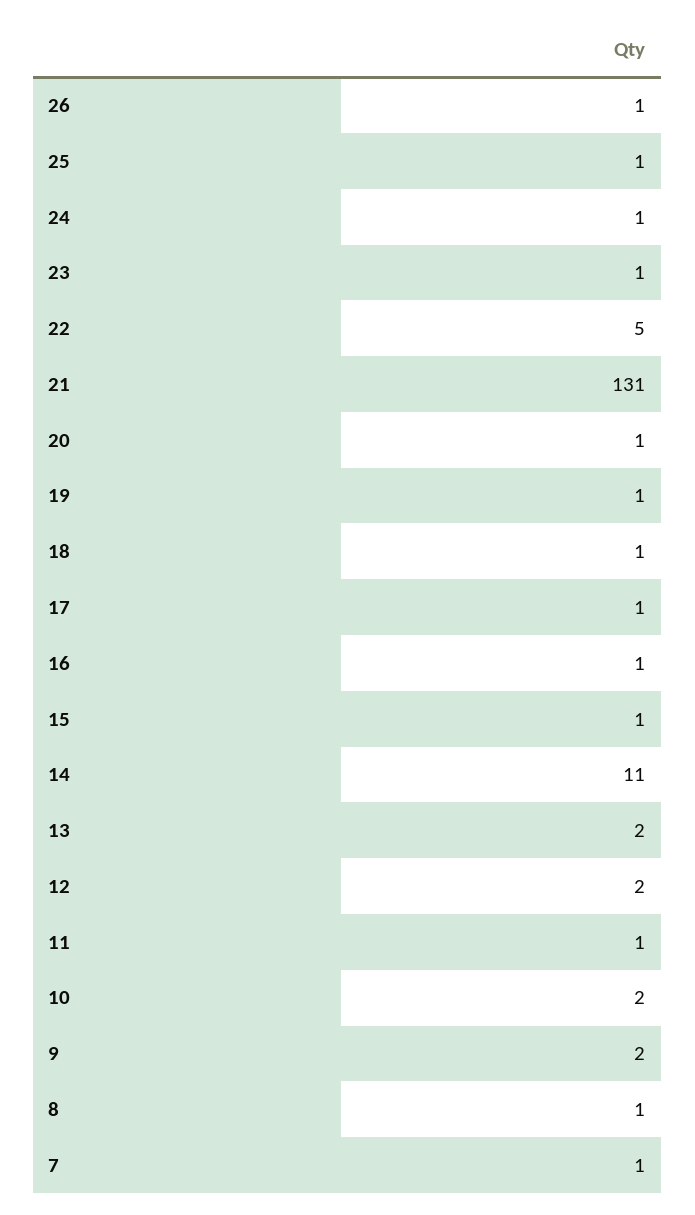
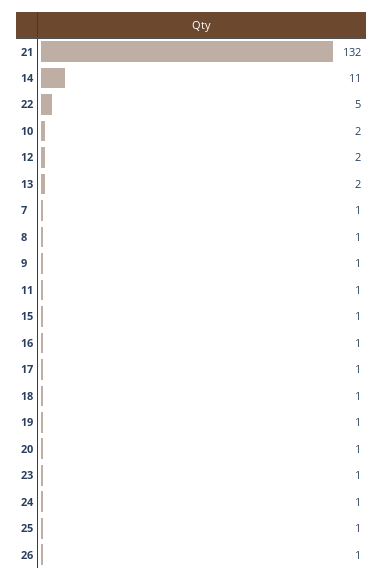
  {
    "26": 1,
    "25": 1,
    "24": 1,
    "23": 1,
    "22": 5,
-   "21": 131,
+   "21": 132,
    "20": 1,
    "19": 1,
    "18": 1,
    "17": 1,
    "16": 1,
    "15": 1,
    "14": 11,
    "13": 2,
    "12": 2,
    "11": 1,
    "10": 2,
-   "9": 2,
+   "9": 1,
    "8": 1,
    "7": 1
  }

